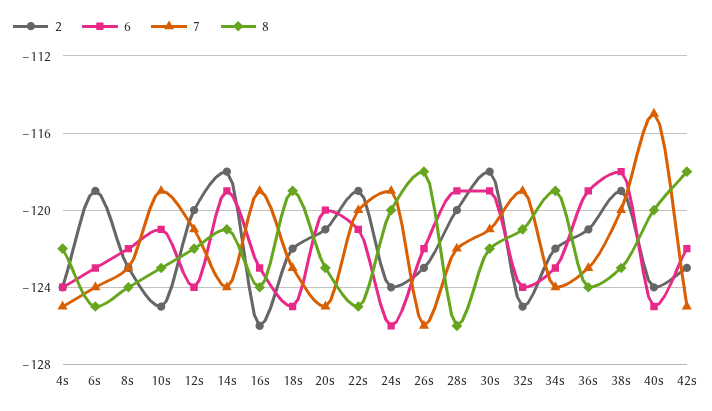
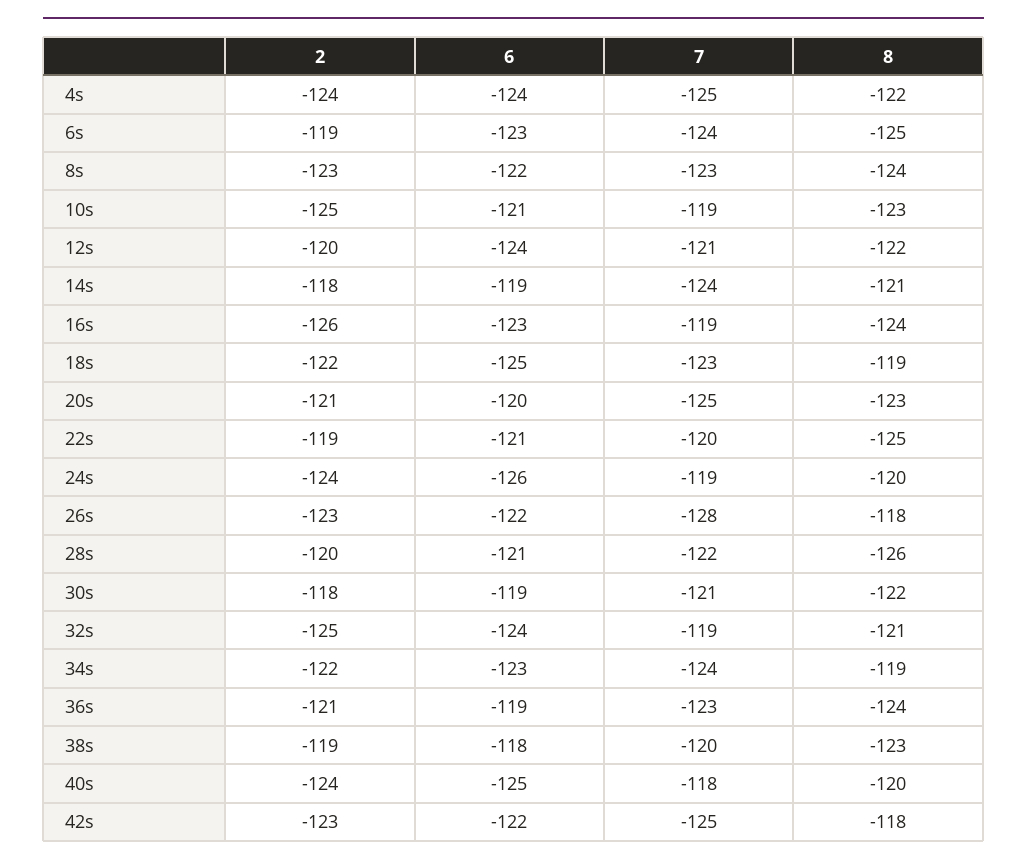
  {
    "2": {
      "4s": -124,
      "6s": -119,
      "8s": -123,
      "10s": -125,
      "12s": -120,
      "14s": -118,
      "16s": -126,
      "18s": -122,
      "20s": -121,
      "22s": -119,
      "24s": -124,
      "26s": -123,
      "28s": -120,
      "30s": -118,
      "32s": -125,
      "34s": -122,
      "36s": -121,
      "38s": -119,
      "40s": -124,
      "42s": -123
    },
    "6": {
      "4s": -124,
      "6s": -123,
      "8s": -122,
      "10s": -121,
      "12s": -124,
      "14s": -119,
      "16s": -123,
      "18s": -125,
      "20s": -120,
      "22s": -121,
      "24s": -126,
      "26s": -122,
-     "28s": -119,
+     "28s": -121,
      "30s": -119,
      "32s": -124,
      "34s": -123,
      "36s": -119,
      "38s": -118,
      "40s": -125,
      "42s": -122
    },
    "7": {
      "4s": -125,
      "6s": -124,
      "8s": -123,
      "10s": -119,
      "12s": -121,
      "14s": -124,
      "16s": -119,
      "18s": -123,
      "20s": -125,
      "22s": -120,
      "24s": -119,
-     "26s": -126,
+     "26s": -128,
      "28s": -122,
      "30s": -121,
      "32s": -119,
      "34s": -124,
      "36s": -123,
      "38s": -120,
-     "40s": -115,
+     "40s": -118,
      "42s": -125
    },
    "8": {
      "4s": -122,
      "6s": -125,
      "8s": -124,
      "10s": -123,
      "12s": -122,
      "14s": -121,
      "16s": -124,
      "18s": -119,
      "20s": -123,
      "22s": -125,
      "24s": -120,
      "26s": -118,
      "28s": -126,
      "30s": -122,
      "32s": -121,
      "34s": -119,
      "36s": -124,
      "38s": -123,
      "40s": -120,
      "42s": -118
    }
  }

